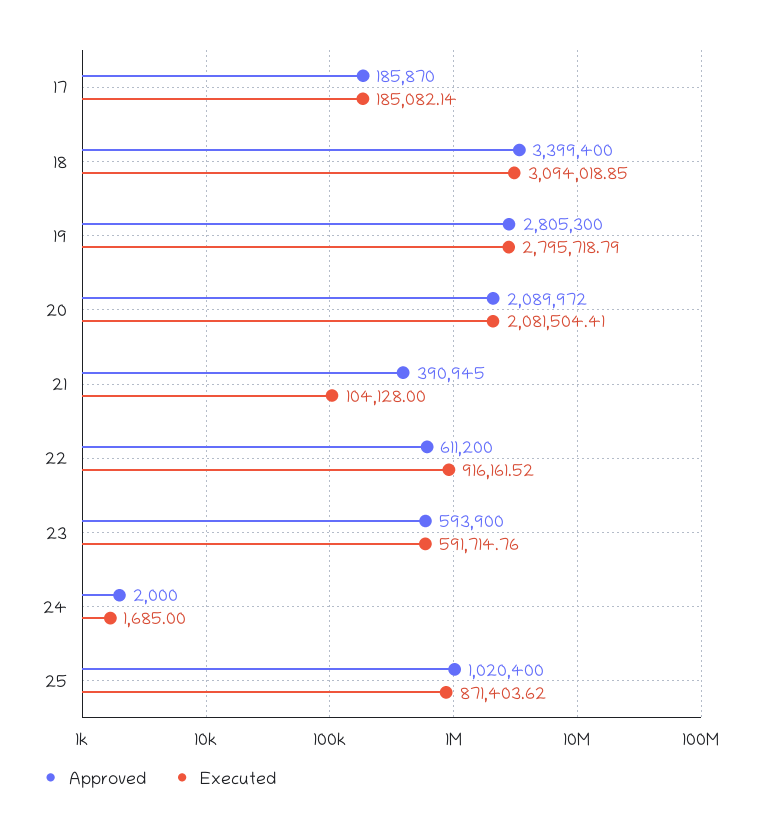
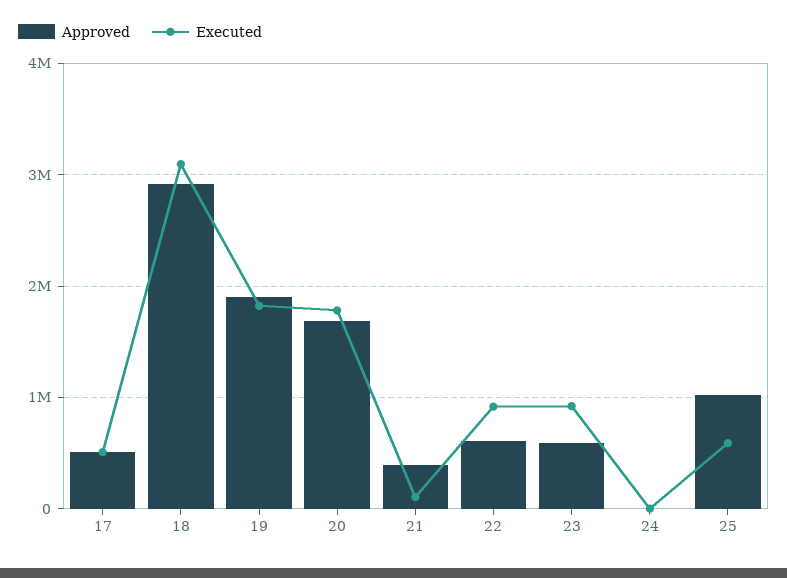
  {
    "Approved": {
-     "17": 185870,
+     "17": 500000,
-     "18": 3399400,
+     "18": 2900000,
-     "19": 2805300,
+     "19": 1900000,
-     "20": 2089972,
+     "20": 1700000,
      "21": 390945,
      "22": 611200,
      "23": 593900,
      "24": 2000,
      "25": 1020400
    },
    "Executed": {
-     "17": 185082.14,
+     "17": 500000,
      "18": 3094018.85,
-     "19": 2795718.79,
+     "19": 1800000,
-     "20": 2081504.41,
+     "20": 1800000,
      "21": 104128,
      "22": 916161.52,
-     "23": 591714.76,
+     "23": 900000,
      "24": 1685,
-     "25": 871403.62
+     "25": 600000
    }
  }

